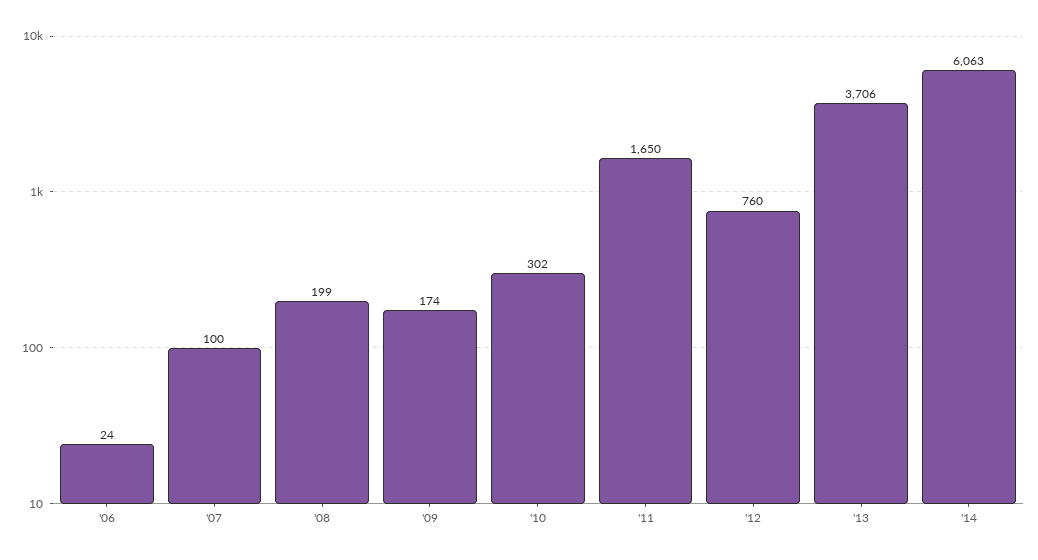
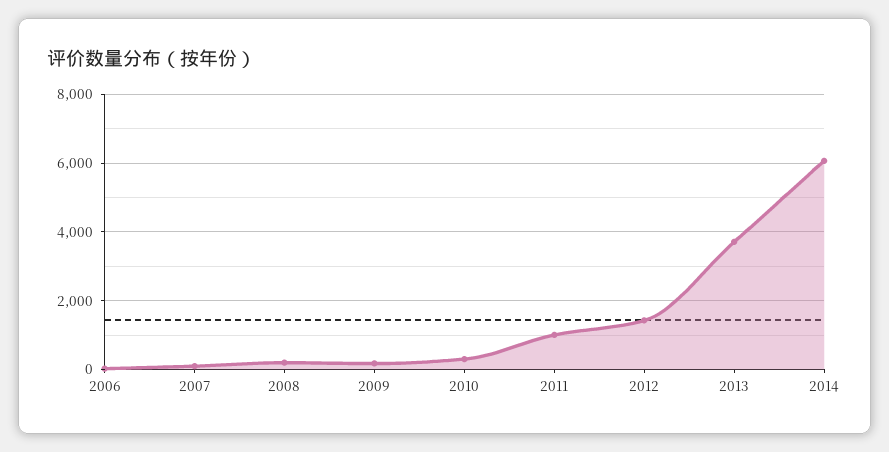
  {
    "'06": 24,
    "'07": 100,
    "'08": 199,
    "'09": 174,
    "'10": 302,
-   "'11": 1650,
+   "'11": 1000,
-   "'12": 760,
+   "'12": 1400,
    "'13": 3706,
    "'14": 6063
  }

